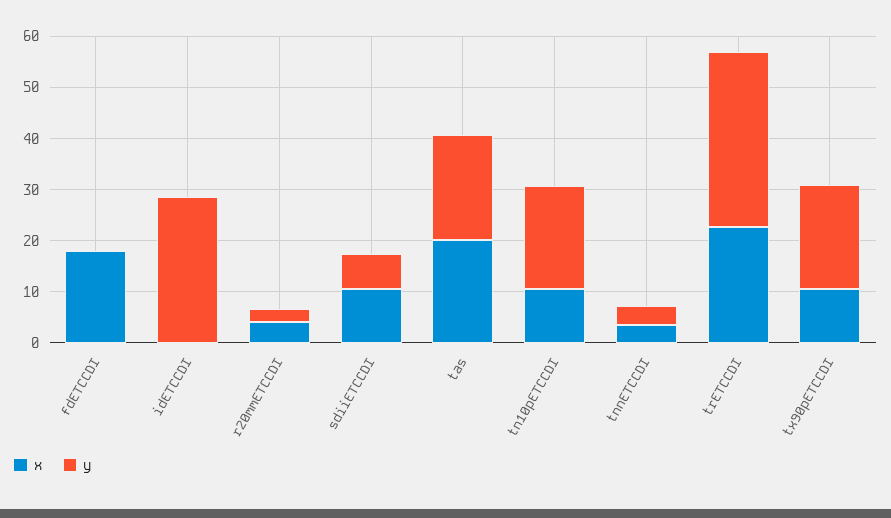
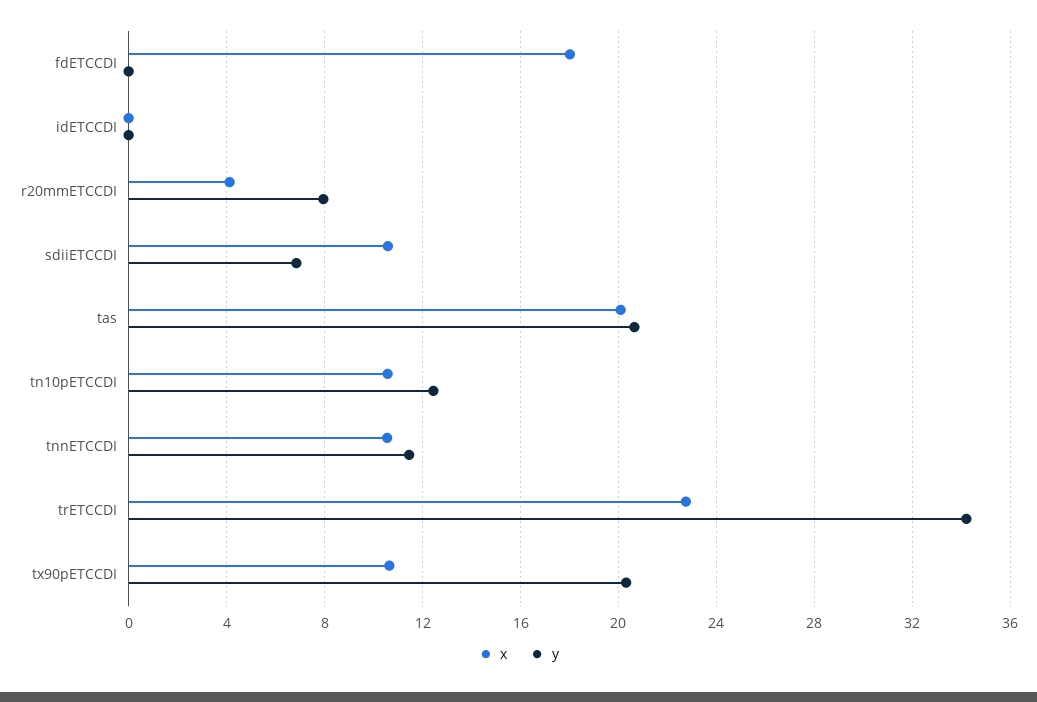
  {
    "x": {
      "fdETCCDI": 18,
      "idETCCDI": 0,
      "r20mmETCCDI": 4,
      "sdiiETCCDI": 10.5,
      "tas": 20,
      "tn10pETCCDI": 10.5,
-     "tnnETCCDI": 4,
+     "tnnETCCDI": 10.5,
      "trETCCDI": 23,
      "tx90pETCCDI": 10.5
    },
    "y": {
      "fdETCCDI": 0,
-     "idETCCDI": 28,
+     "idETCCDI": 0,
-     "r20mmETCCDI": 2,
+     "r20mmETCCDI": 8,
      "sdiiETCCDI": 7,
      "tas": 20.5,
-     "tn10pETCCDI": 20,
+     "tn10pETCCDI": 12.5,
-     "tnnETCCDI": 4,
+     "tnnETCCDI": 11.5,
      "trETCCDI": 34,
      "tx90pETCCDI": 20.5
    }
  }

